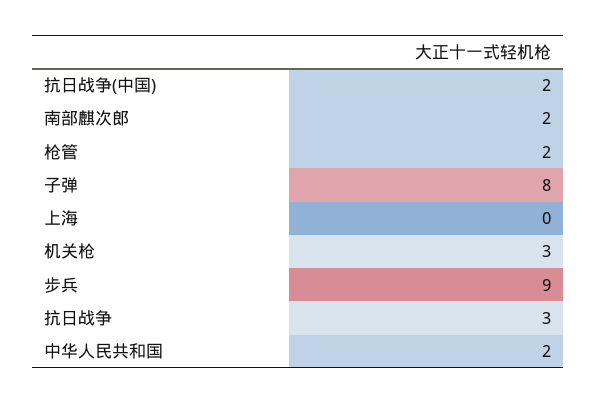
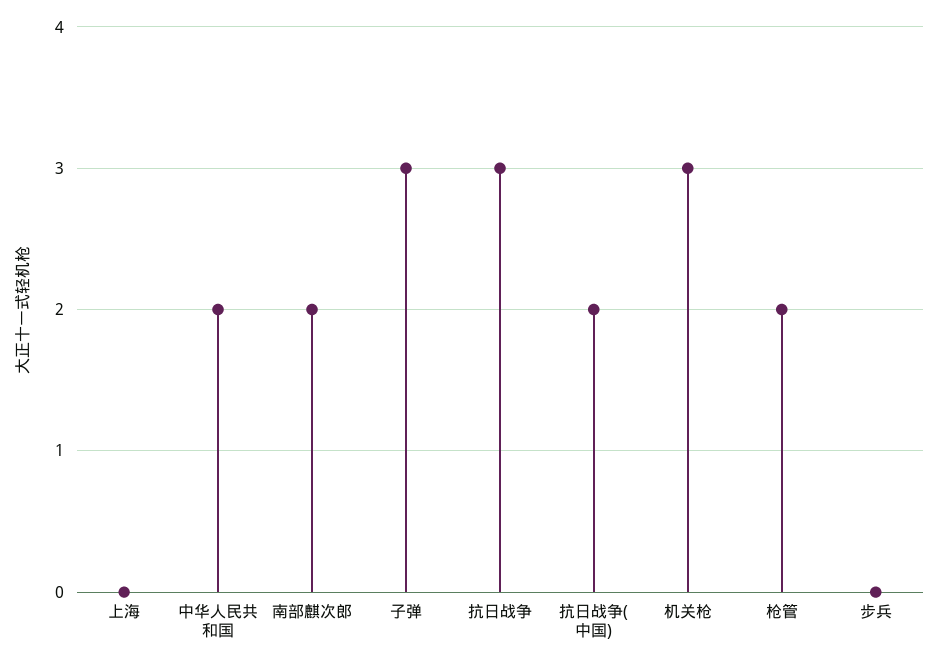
  {
    "抗日战争(中国)": 2,
    "南部麒次郎": 2,
    "枪管": 2,
-   "子弹": 8,
+   "子弹": 3,
    "上海": 0,
    "机关枪": 3,
-   "步兵": 9,
+   "步兵": 0,
    "抗日战争": 3,
    "中华人民共和国": 2
  }

